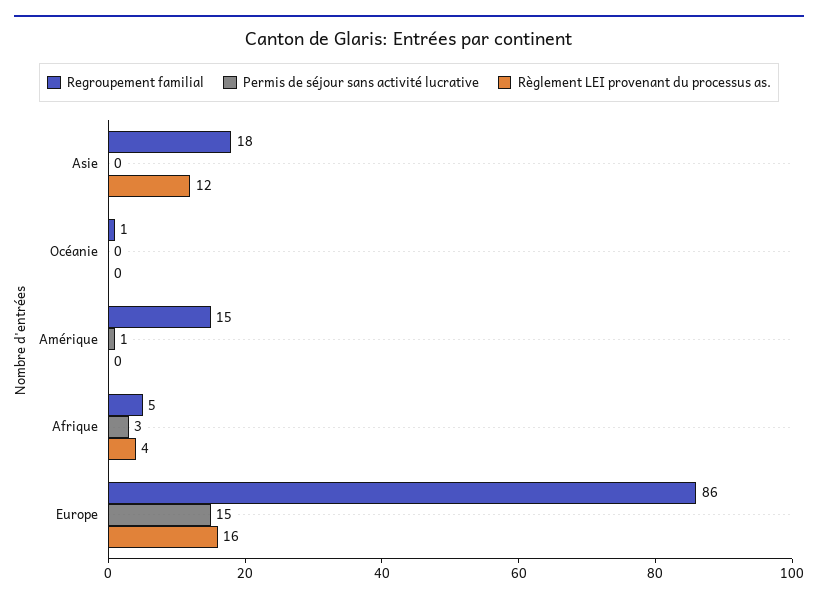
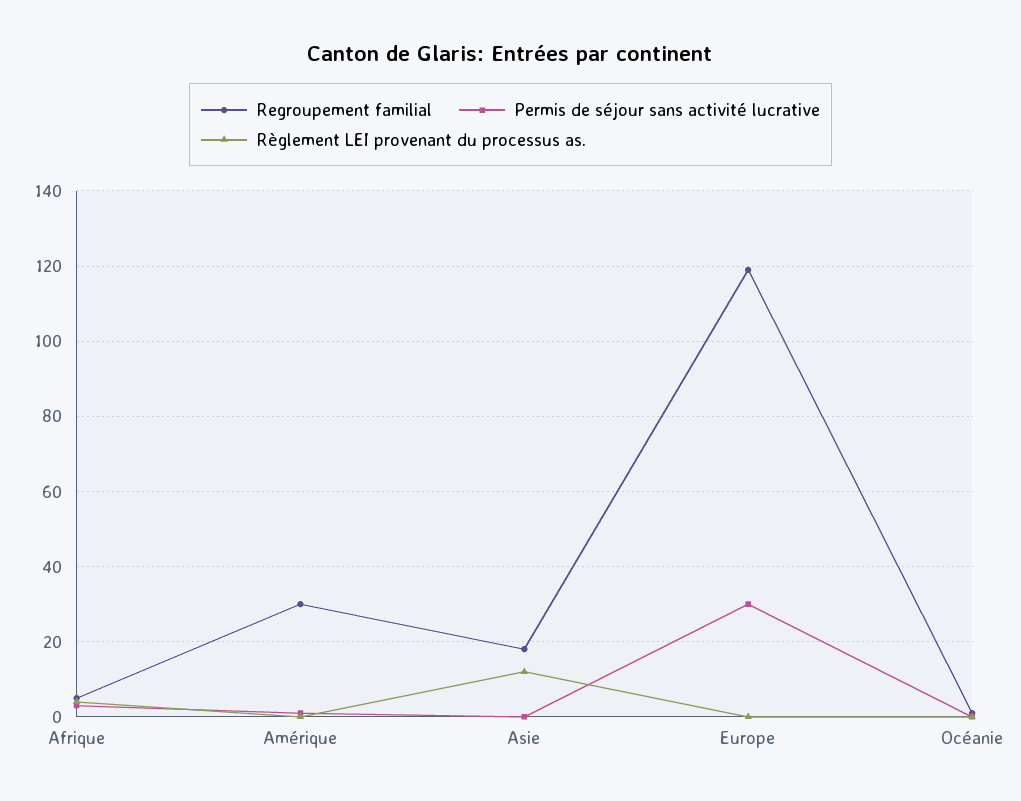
  {
    "Regroupement familial": {
      "Asie": 18,
      "Océanie": 1,
-     "Amérique": 15,
+     "Amérique": 30,
      "Afrique": 5,
-     "Europe": 86
+     "Europe": 120
    },
    "Permis de séjour sans activité lucrative": {
      "Asie": 0,
      "Océanie": 0,
      "Amérique": 1,
      "Afrique": 3,
-     "Europe": 15
+     "Europe": 30
    },
    "Règlement LEI provenant du processus as.": {
      "Asie": 12,
      "Océanie": 0,
      "Amérique": 0,
      "Afrique": 4,
-     "Europe": 16
+     "Europe": 0
    }
  }

